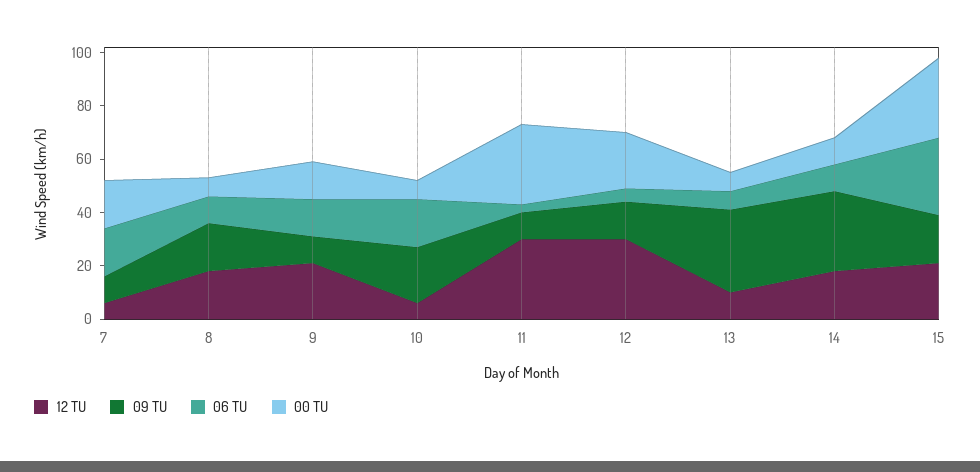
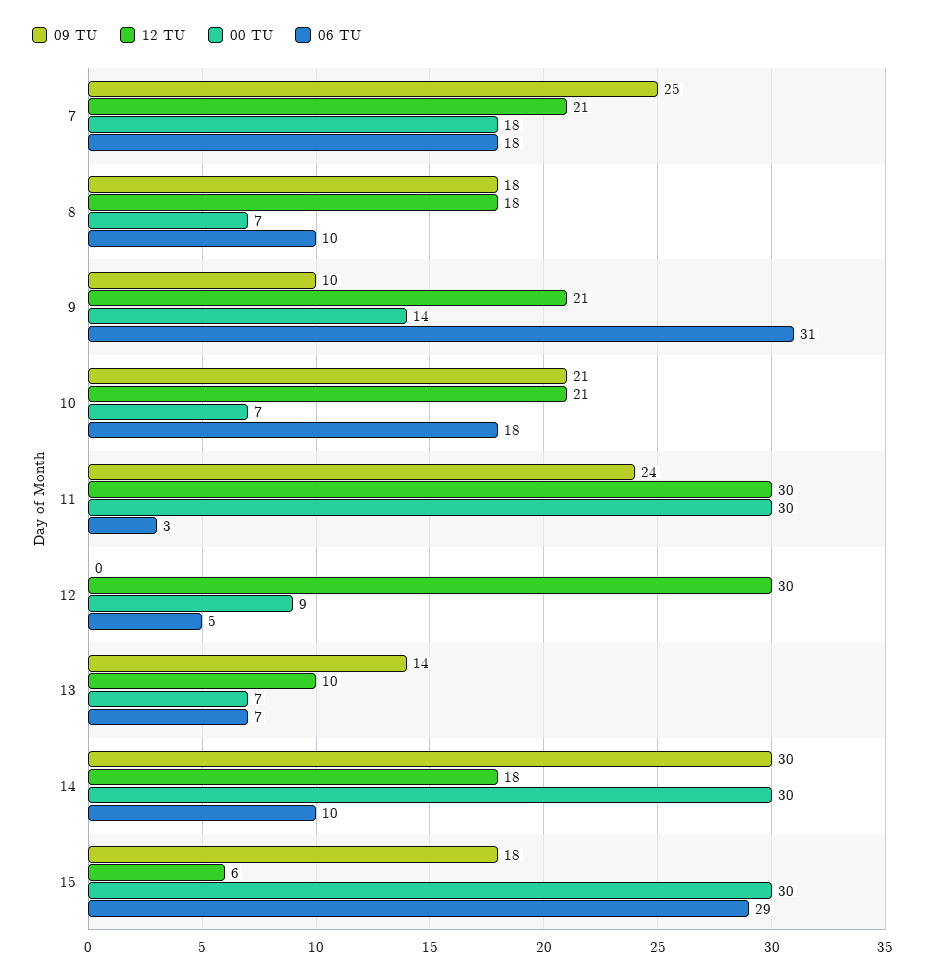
  {
    "12 TU": {
-     "7": 5,
+     "7": 21,
      "8": 18,
      "9": 21,
-     "10": 5,
+     "10": 21,
      "11": 30,
      "12": 30,
      "13": 10,
      "14": 18,
-     "15": 20
+     "15": 6
    },
    "09 TU": {
-     "7": 10,
+     "7": 25,
      "8": 18,
      "9": 10,
      "10": 21,
-     "11": 10,
+     "11": 24,
-     "12": 15,
+     "12": 0,
-     "13": 30,
+     "13": 14,
      "14": 30,
      "15": 18
    },
    "06 TU": {
      "7": 18,
      "8": 10,
-     "9": 15,
+     "9": 31,
      "10": 18,
      "11": 3,
      "12": 5,
      "13": 7,
      "14": 10,
      "15": 29
    },
    "00 TU": {
      "7": 18,
      "8": 7,
      "9": 14,
      "10": 7,
      "11": 30,
-     "12": 20,
+     "12": 9,
      "13": 7,
-     "14": 10,
+     "14": 30,
      "15": 30
    }
  }

